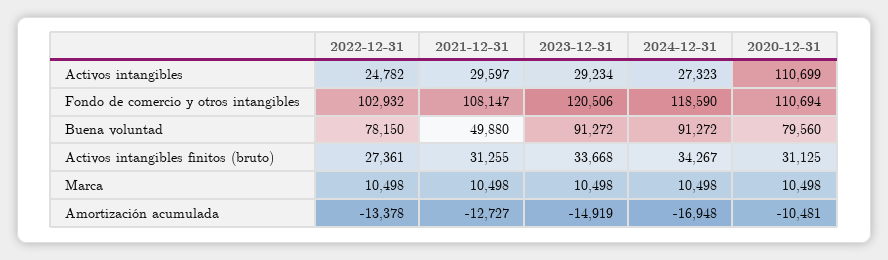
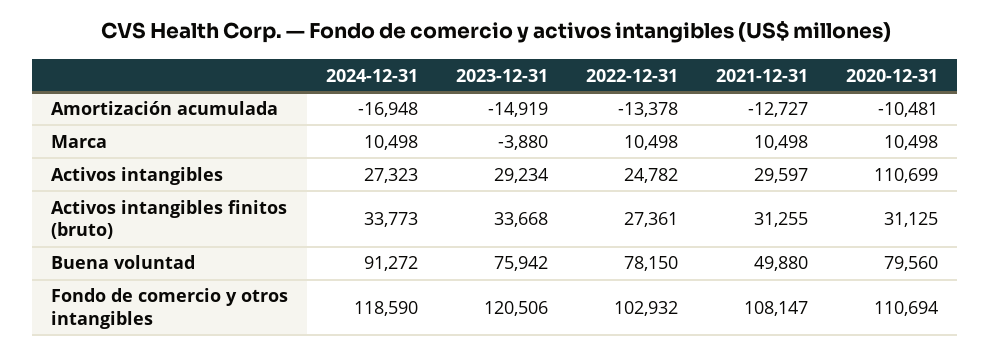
  {
    "2022-12-31": {
      "Activos intangibles": 24782,
      "Fondo de comercio y otros intangibles": 102932,
      "Buena voluntad": 78150,
      "Activos intangibles finitos (bruto)": 27361,
      "Marca": 10498,
      "Amortización acumulada": -13378
    },
    "2021-12-31": {
      "Activos intangibles": 29597,
      "Fondo de comercio y otros intangibles": 108147,
      "Buena voluntad": 49880,
      "Activos intangibles finitos (bruto)": 31255,
      "Marca": 10498,
      "Amortización acumulada": -12727
    },
    "2023-12-31": {
      "Activos intangibles": 29234,
      "Fondo de comercio y otros intangibles": 120506,
-     "Buena voluntad": 91272,
+     "Buena voluntad": 75942,
      "Activos intangibles finitos (bruto)": 33668,
-     "Marca": 10498,
+     "Marca": -3880,
      "Amortización acumulada": -14919
    },
    "2024-12-31": {
      "Activos intangibles": 27323,
      "Fondo de comercio y otros intangibles": 118590,
      "Buena voluntad": 91272,
-     "Activos intangibles finitos (bruto)": 34267,
+     "Activos intangibles finitos (bruto)": 33773,
      "Marca": 10498,
      "Amortización acumulada": -16948
    },
    "2020-12-31": {
      "Activos intangibles": 110699,
      "Fondo de comercio y otros intangibles": 110694,
      "Buena voluntad": 79560,
      "Activos intangibles finitos (bruto)": 31125,
      "Marca": 10498,
      "Amortización acumulada": -10481
    }
  }

